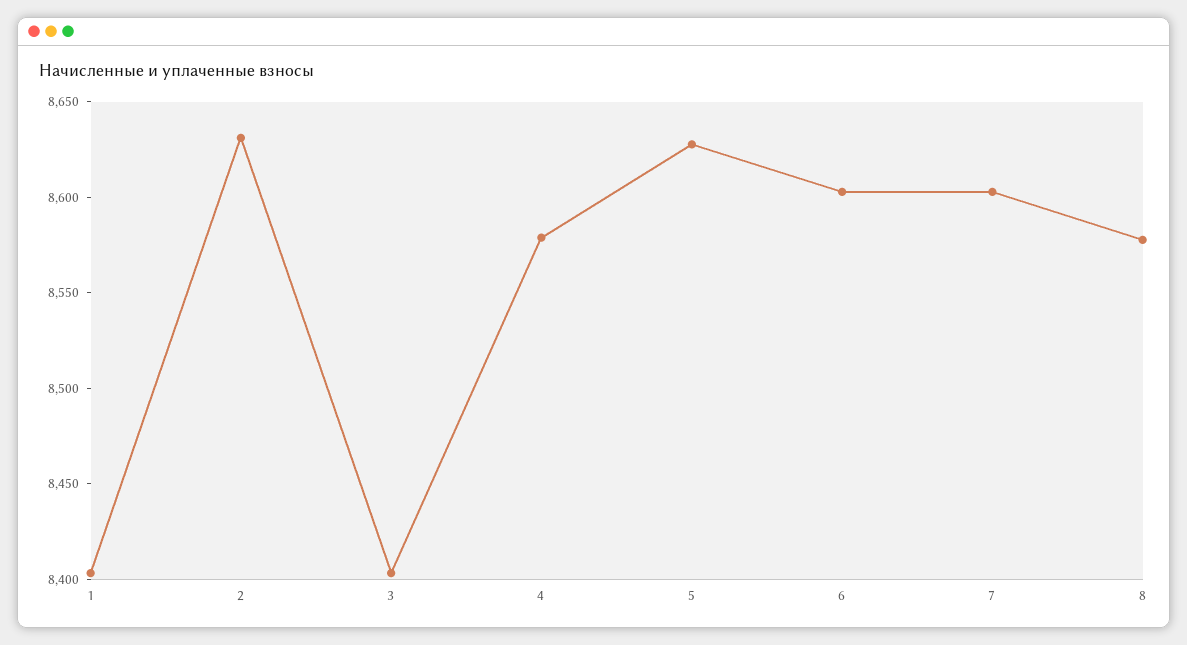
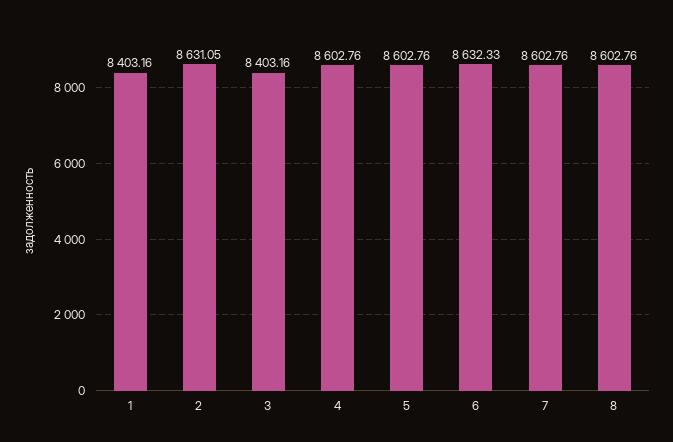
  {
    "1": 8403.16,
    "2": 8631.05,
    "3": 8403.16,
-   "4": 8580,
+   "4": 8602.76,
-   "5": 8630,
+   "5": 8602.76,
-   "6": 8600,
+   "6": 8632.33,
    "7": 8602.76,
-   "8": 8580
+   "8": 8602.76
  }

